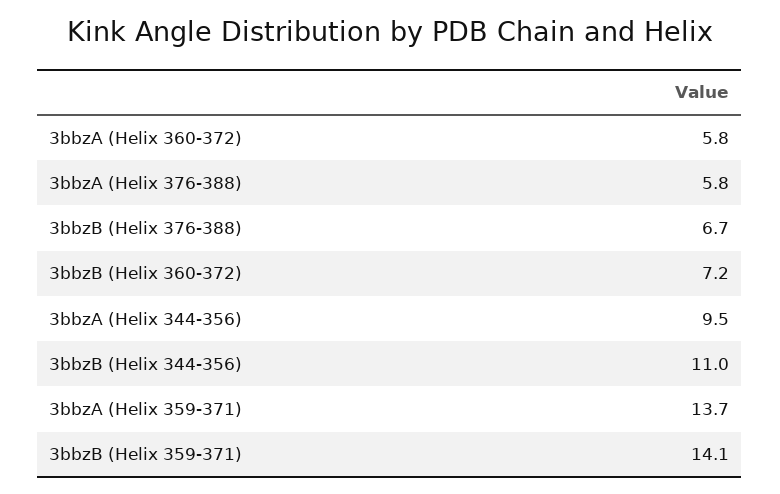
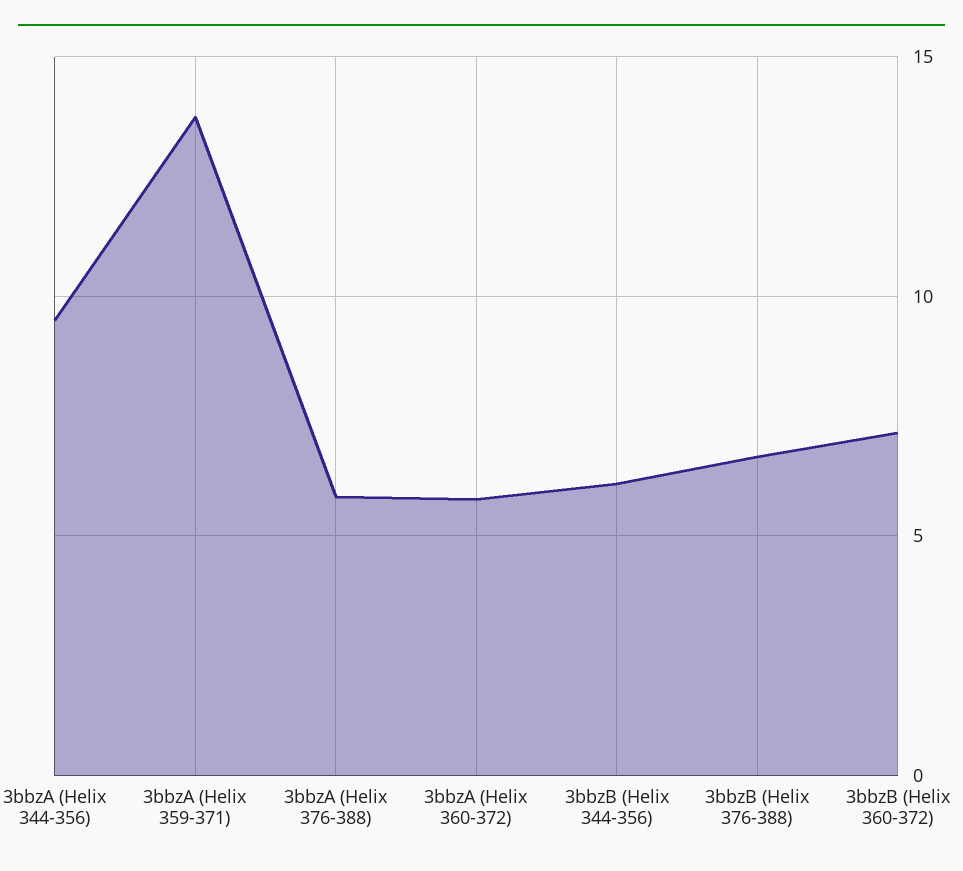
  {
    "3bbzA (Helix 360-372)": 5.8,
    "3bbzA (Helix 376-388)": 5.8,
    "3bbzB (Helix 376-388)": 6.7,
    "3bbzB (Helix 360-372)": 7.2,
    "3bbzA (Helix 344-356)": 9.5,
-   "3bbzB (Helix 344-356)": 11,
+   "3bbzB (Helix 344-356)": 6,
-   "3bbzA (Helix 359-371)": 13.7,
+   "3bbzA (Helix 359-371)": 13.7
-   "3bbzB (Helix 359-371)": 14.1
  }

